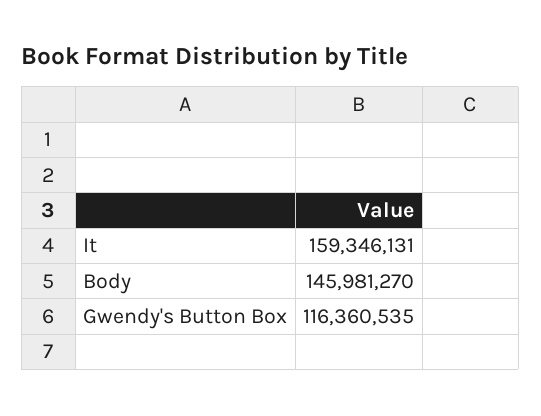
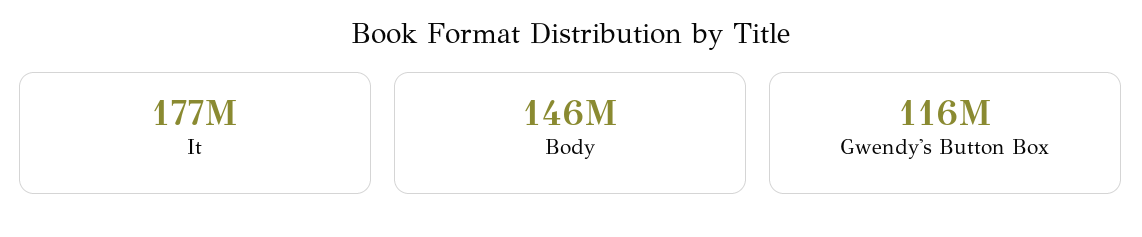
  {
-   "It": 159346131,
+   "It": 177000000,
    "Body": 145981270,
    "Gwendy's Button Box": 116360535
  }

